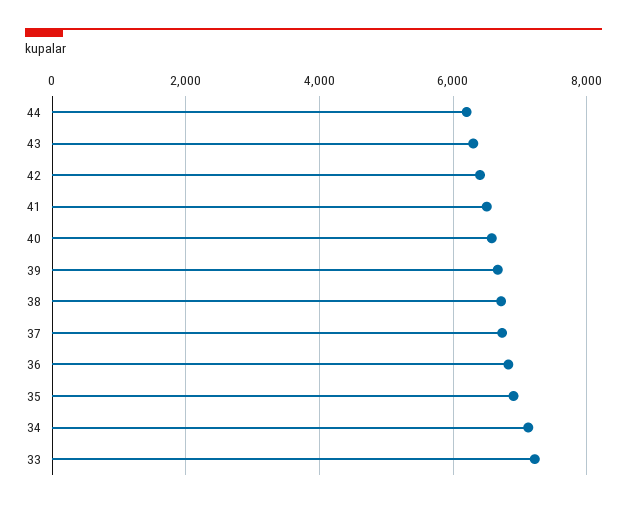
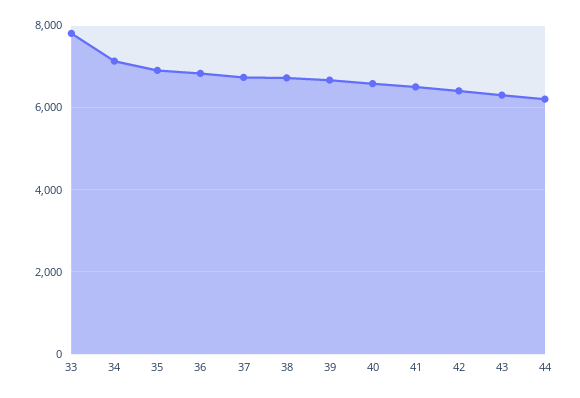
  {
    "44": 6200,
    "43": 6400,
    "42": 6400,
    "41": 6600,
    "40": 6600,
    "39": 6600,
    "38": 6800,
    "37": 6800,
    "36": 6800,
    "35": 7000,
    "34": 7200,
-   "33": 7200
+   "33": 7800
  }

